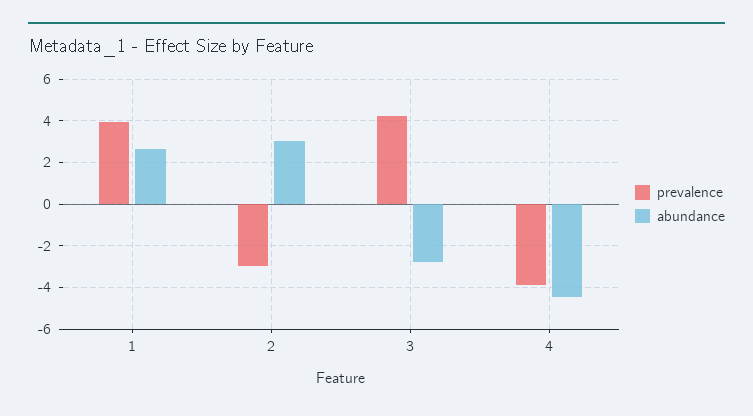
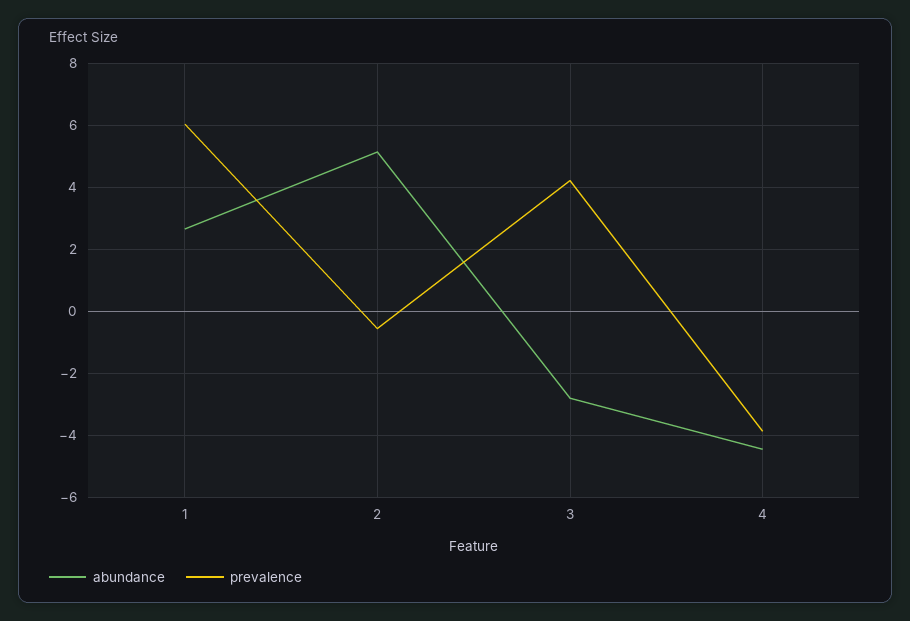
  {
    "prevalence": {
-     "1": 4,
+     "1": 6,
-     "2": -3,
+     "2": -0.6,
      "3": 4.2,
      "4": -3.8
    },
    "abundance": {
      "1": 2.6,
-     "2": 3,
+     "2": 5.2,
      "3": -2.8,
      "4": -4.4
    }
  }

